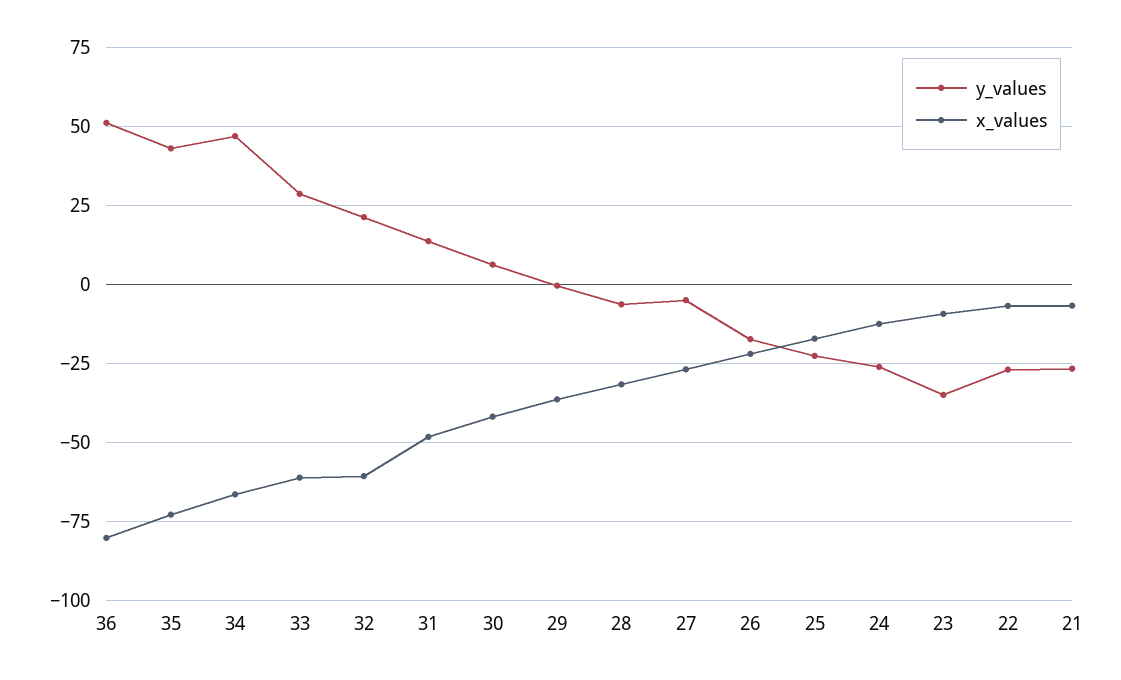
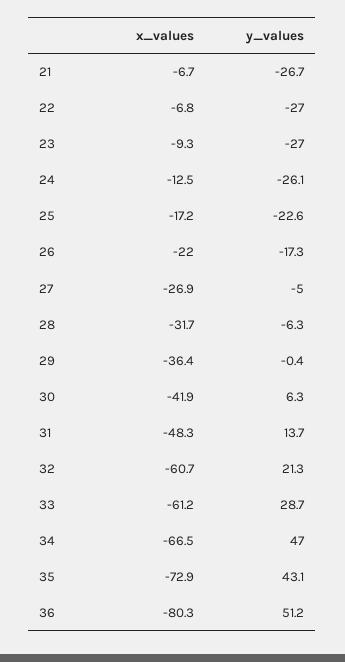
  {
    "y_values": {
      "36": 51.2,
      "35": 43.1,
      "34": 47,
      "33": 28.7,
      "32": 21.3,
      "31": 13.7,
      "30": 6.3,
      "29": -0.4,
      "28": -6.3,
      "27": -5,
      "26": -17.3,
      "25": -22.6,
      "24": -26.1,
-     "23": -35,
+     "23": -27,
      "22": -27,
      "21": -26.7
    },
    "x_values": {
      "36": -80.3,
      "35": -72.9,
      "34": -66.5,
      "33": -61.2,
      "32": -60.7,
      "31": -48.3,
      "30": -41.9,
      "29": -36.4,
      "28": -31.7,
      "27": -26.9,
      "26": -22,
      "25": -17.2,
      "24": -12.5,
      "23": -9.3,
      "22": -6.8,
      "21": -6.7
    }
  }

